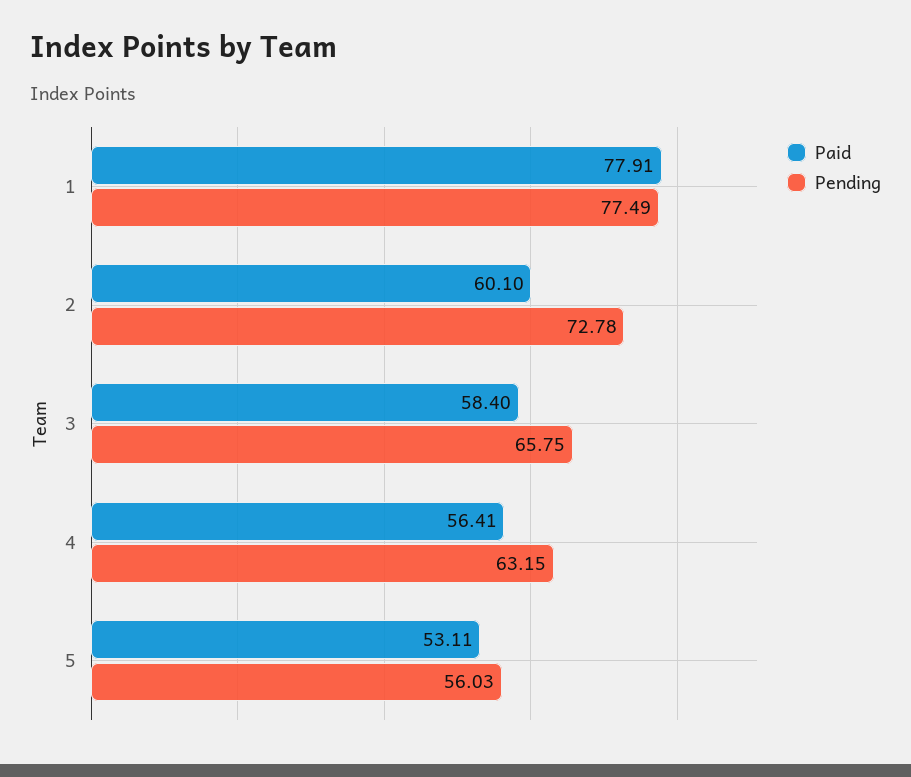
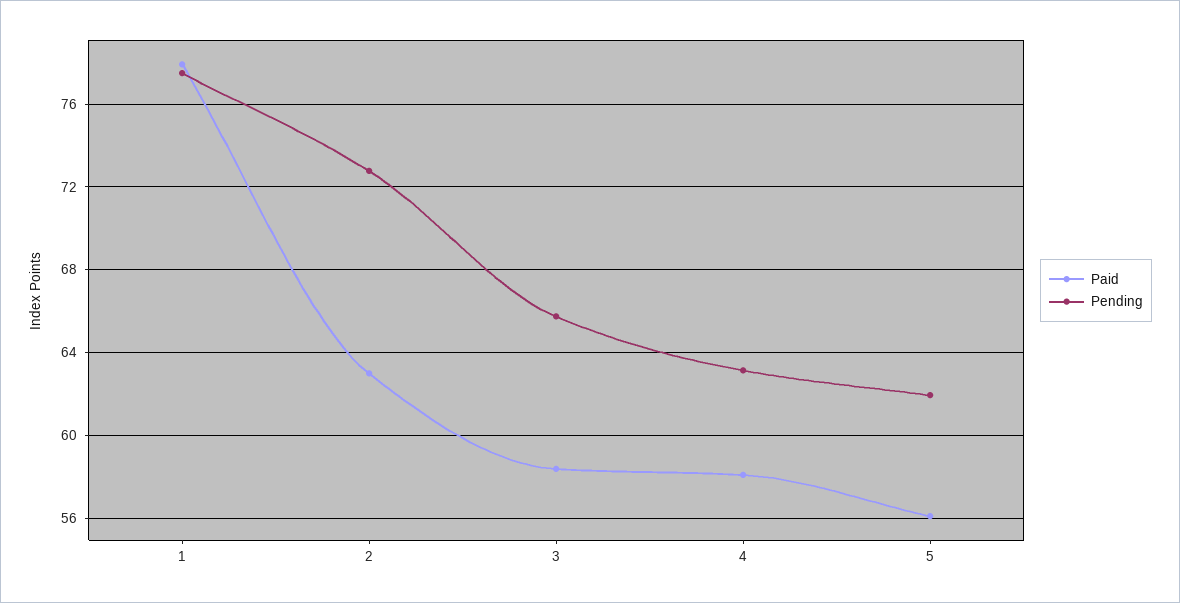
  {
    "Paid": {
      "1": 77.91,
-     "2": 60.1,
+     "2": 63,
      "3": 58.4,
-     "4": 56.41,
+     "4": 58,
-     "5": 53.11
+     "5": 56
    },
    "Pending": {
      "1": 77.49,
      "2": 72.78,
      "3": 65.75,
      "4": 63.15,
-     "5": 56.03
+     "5": 62
    }
  }

